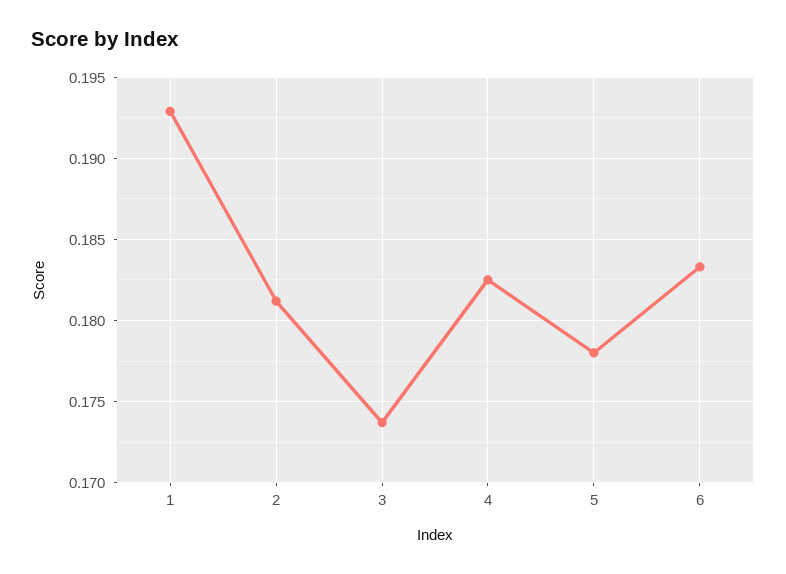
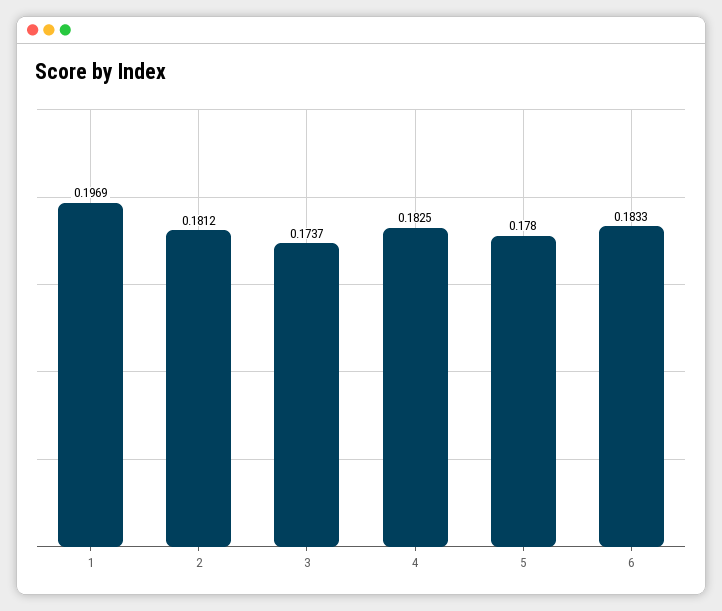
  {
-   "1": 0.193,
+   "1": 0.1969,
    "2": 0.1812,
    "3": 0.1737,
    "4": 0.1825,
    "5": 0.178,
    "6": 0.1833
  }

